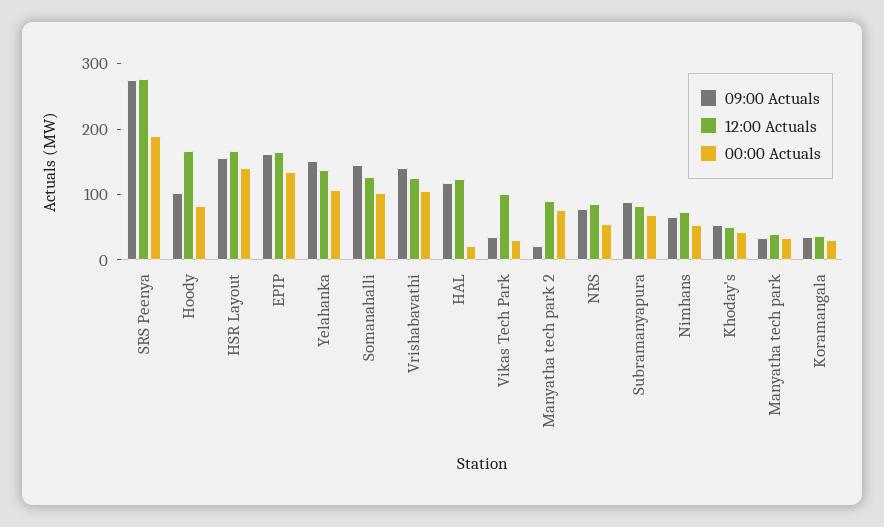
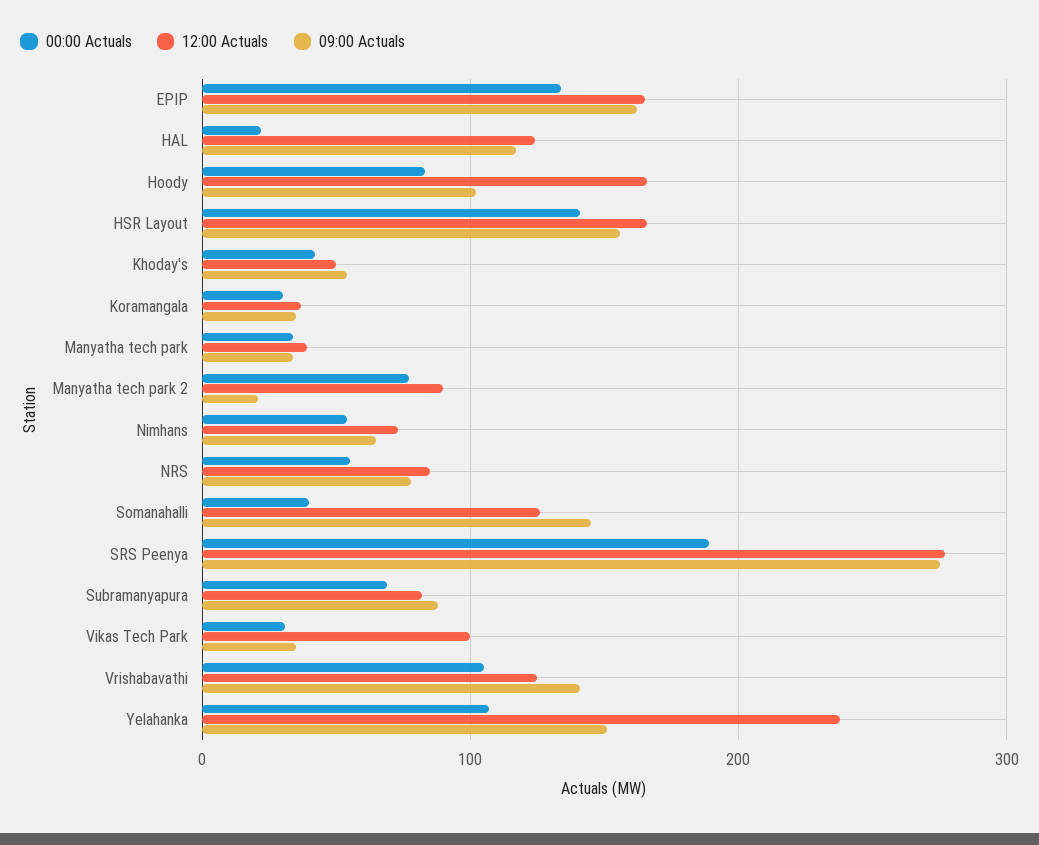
  {
    "09:00 Actuals": {
      "SRS Peenya": 280,
      "Hoody": 100,
      "HSR Layout": 160,
      "EPIP": 160,
      "Yelahanka": 150,
      "Somanahalli": 150,
      "Vrishabavathi": 140,
      "HAL": 120,
      "Vikas Tech Park": 40,
      "Manyatha tech park 2": 20,
      "NRS": 80,
      "Subramanyapura": 90,
      "Nimhans": 70,
      "Khoday's": 50,
      "Manyatha tech park": 30,
      "Koramangala": 40
    },
    "12:00 Actuals": {
      "SRS Peenya": 280,
      "Hoody": 170,
      "HSR Layout": 170,
      "EPIP": 170,
-     "Yelahanka": 140,
+     "Yelahanka": 240,
      "Somanahalli": 130,
      "Vrishabavathi": 130,
      "HAL": 120,
      "Vikas Tech Park": 100,
      "Manyatha tech park 2": 90,
      "NRS": 90,
      "Subramanyapura": 80,
      "Nimhans": 70,
      "Khoday's": 50,
      "Manyatha tech park": 40,
      "Koramangala": 40
    },
    "00:00 Actuals": {
      "SRS Peenya": 190,
      "Hoody": 80,
      "HSR Layout": 140,
      "EPIP": 130,
      "Yelahanka": 110,
-     "Somanahalli": 100,
+     "Somanahalli": 40,
      "Vrishabavathi": 110,
      "HAL": 20,
      "Vikas Tech Park": 30,
      "Manyatha tech park 2": 80,
      "NRS": 60,
      "Subramanyapura": 70,
      "Nimhans": 50,
      "Khoday's": 40,
      "Manyatha tech park": 30,
      "Koramangala": 30
    }
  }

